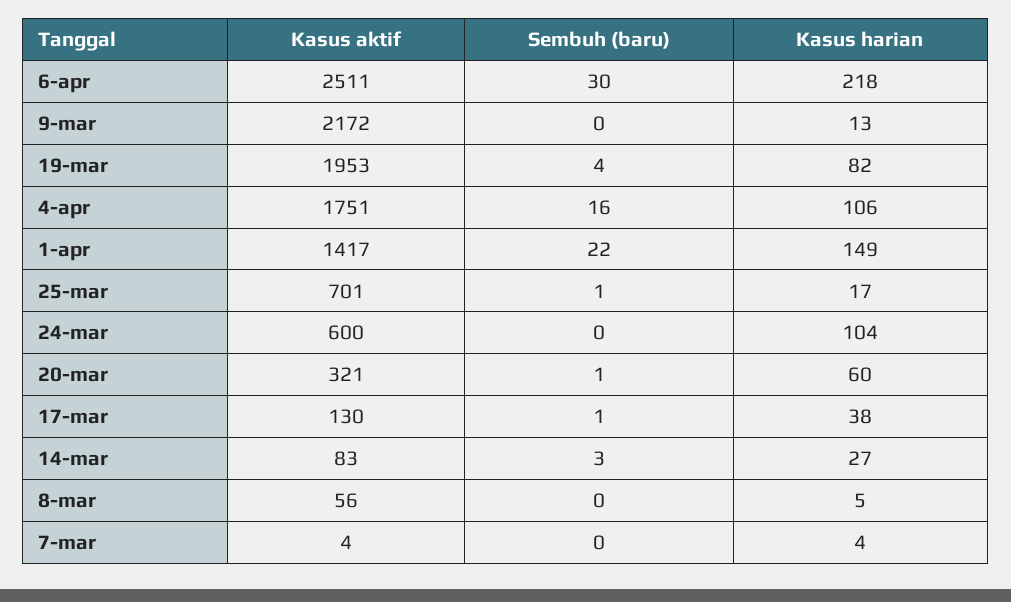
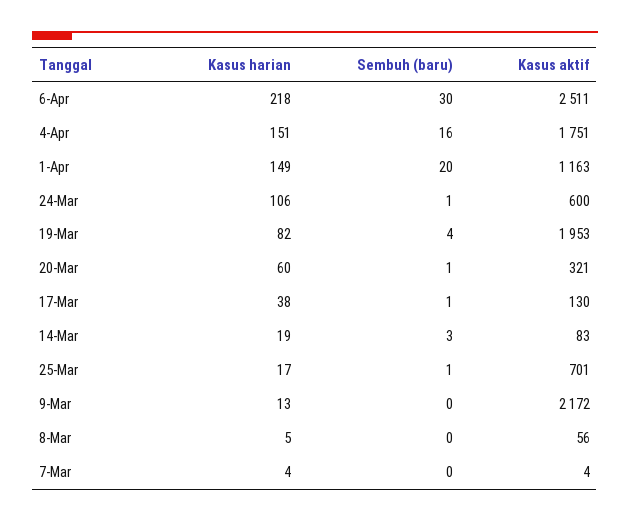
  {
    "Kasus aktif": {
      "6-apr": 2511,
      "9-mar": 2172,
      "19-mar": 1953,
      "4-apr": 1751,
-     "1-apr": 1417,
+     "1-apr": 1163,
      "25-mar": 701,
      "24-mar": 600,
      "20-mar": 321,
      "17-mar": 130,
      "14-mar": 83,
      "8-mar": 56,
      "7-mar": 4
    },
    "Sembuh (baru)": {
      "6-apr": 30,
      "9-mar": 0,
      "19-mar": 4,
      "4-apr": 16,
-     "1-apr": 22,
+     "1-apr": 20,
      "25-mar": 1,
-     "24-mar": 0,
+     "24-mar": 1,
      "20-mar": 1,
      "17-mar": 1,
      "14-mar": 3,
      "8-mar": 0,
      "7-mar": 0
    },
    "Kasus harian": {
      "6-apr": 218,
      "9-mar": 13,
      "19-mar": 82,
-     "4-apr": 106,
+     "4-apr": 151,
      "1-apr": 149,
      "25-mar": 17,
-     "24-mar": 104,
+     "24-mar": 106,
      "20-mar": 60,
      "17-mar": 38,
-     "14-mar": 27,
+     "14-mar": 19,
      "8-mar": 5,
      "7-mar": 4
    }
  }

